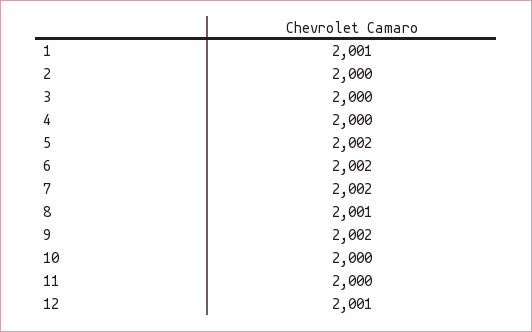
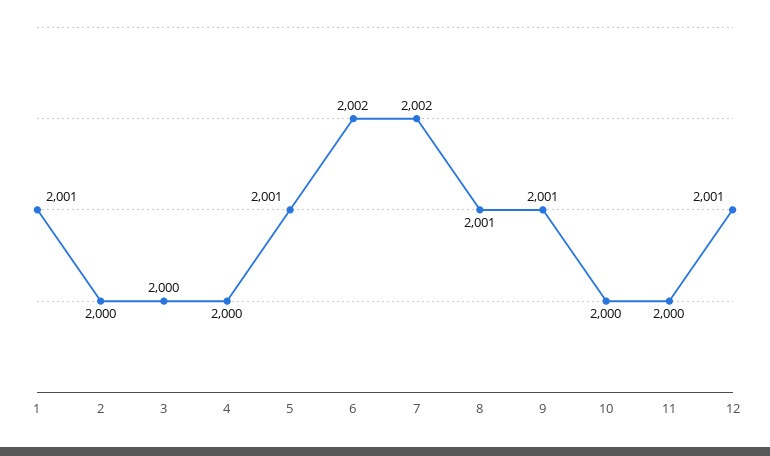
  {
    "1": 2001,
    "2": 2000,
    "3": 2000,
    "4": 2000,
-   "5": 2002,
+   "5": 2001,
    "6": 2002,
    "7": 2002,
    "8": 2001,
-   "9": 2002,
+   "9": 2001,
    "10": 2000,
    "11": 2000,
    "12": 2001
  }

